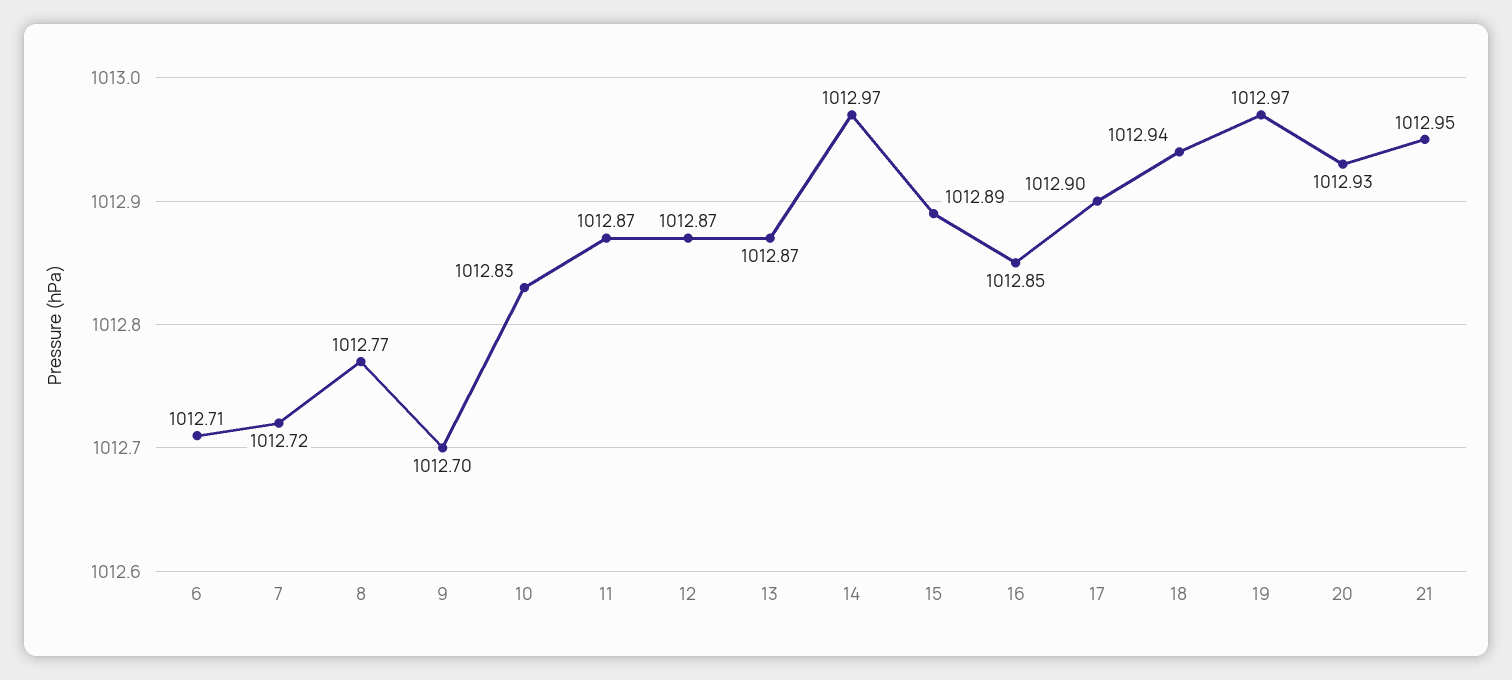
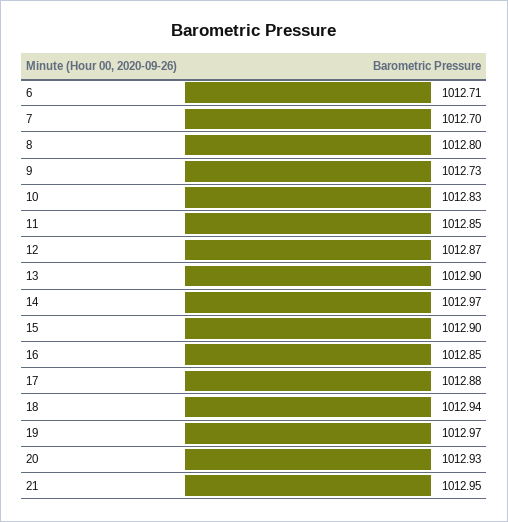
  {
    "6": 1012.71,
-   "7": 1012.72,
+   "7": 1012.7,
-   "8": 1012.77,
+   "8": 1012.8,
-   "9": 1012.7,
+   "9": 1012.73,
    "10": 1012.83,
-   "11": 1012.87,
+   "11": 1012.85,
    "12": 1012.87,
-   "13": 1012.87,
+   "13": 1012.9,
    "14": 1012.97,
-   "15": 1012.89,
+   "15": 1012.9,
    "16": 1012.85,
-   "17": 1012.9,
+   "17": 1012.88,
    "18": 1012.94,
    "19": 1012.97,
    "20": 1012.93,
    "21": 1012.95
  }

